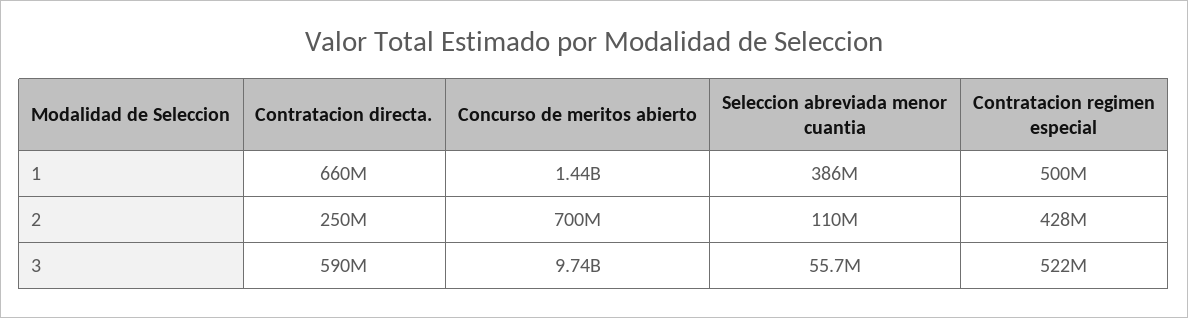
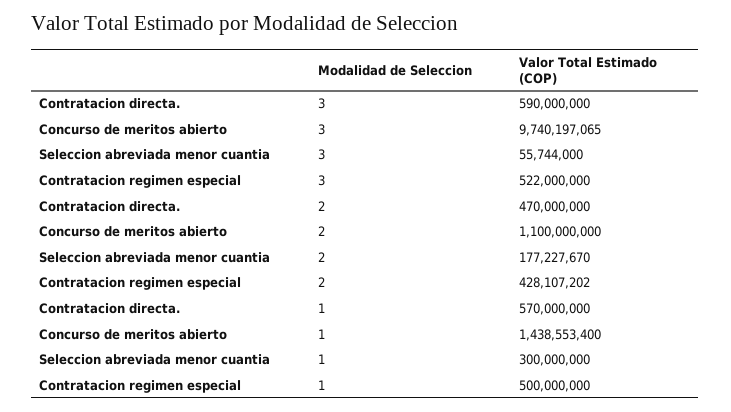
  {
    "Contratacion directa.": {
-     "1": 660000000,
+     "1": 570000000,
-     "2": 250000000,
+     "2": 470000000,
      "3": 590000000
    },
    "Concurso de meritos abierto": {
      "1": 1438553400,
-     "2": 700000000,
+     "2": 1100000000,
      "3": 9740197065
    },
    "Seleccion abreviada menor cuantia": {
-     "1": 386000000,
+     "1": 300000000,
-     "2": 110000000,
+     "2": 177227670,
      "3": 55744000
    },
    "Contratacion regimen especial": {
      "1": 500000000,
      "2": 428107202,
      "3": 522000000
    }
  }

